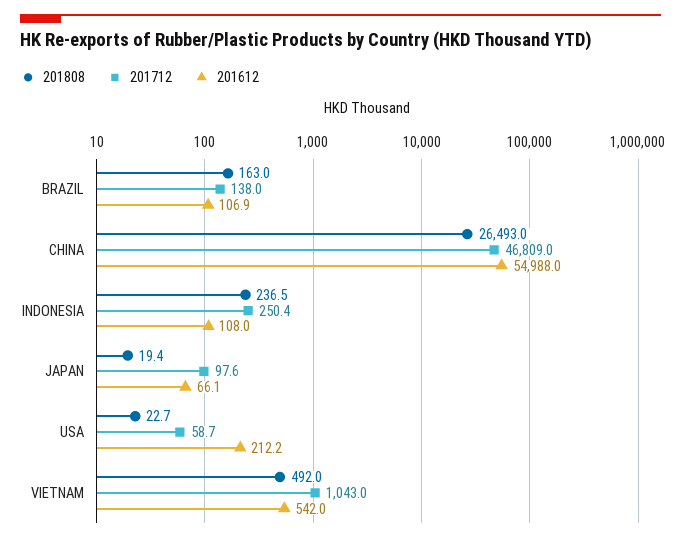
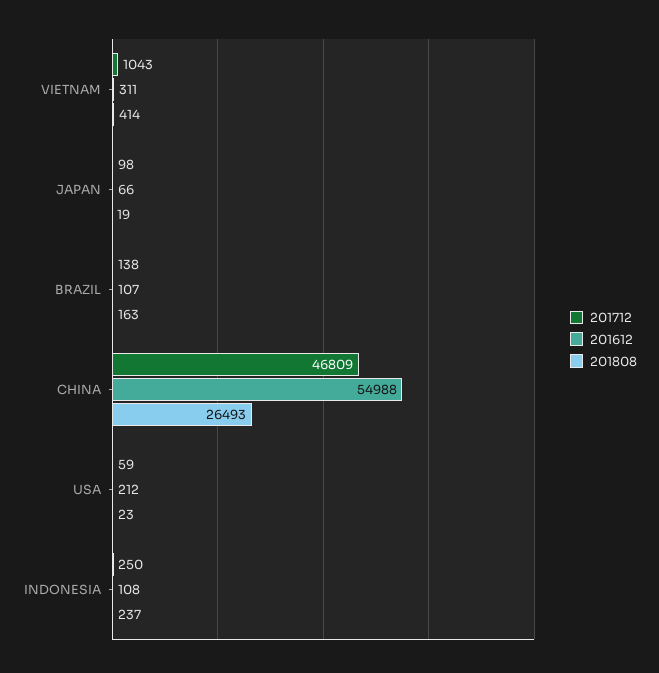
  {
    "201808": {
      "BRAZIL": 163,
      "CHINA": 26493,
      "INDONESIA": 236.5,
      "JAPAN": 19.4,
      "USA": 22.7,
-     "VIETNAM": 492
+     "VIETNAM": 414
    },
    "201712": {
      "BRAZIL": 138,
      "CHINA": 46809,
      "INDONESIA": 250.4,
      "JAPAN": 97.6,
      "USA": 58.7,
      "VIETNAM": 1043
    },
    "201612": {
      "BRAZIL": 106.9,
      "CHINA": 54988,
      "INDONESIA": 108,
      "JAPAN": 66.1,
      "USA": 212.2,
-     "VIETNAM": 542
+     "VIETNAM": 311
    }
  }

